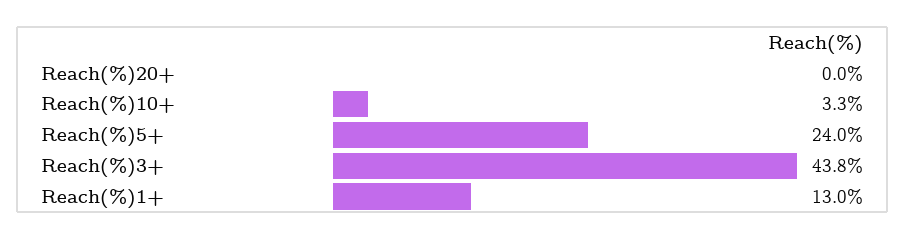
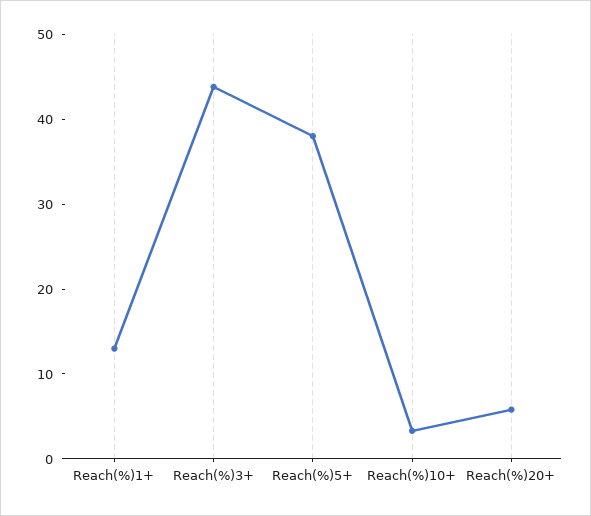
  {
-   "Reach(%)20+": 0,
+   "Reach(%)20+": 6,
    "Reach(%)10+": 3.3,
-   "Reach(%)5+": 24,
+   "Reach(%)5+": 38,
    "Reach(%)3+": 43.8,
    "Reach(%)1+": 13
  }

